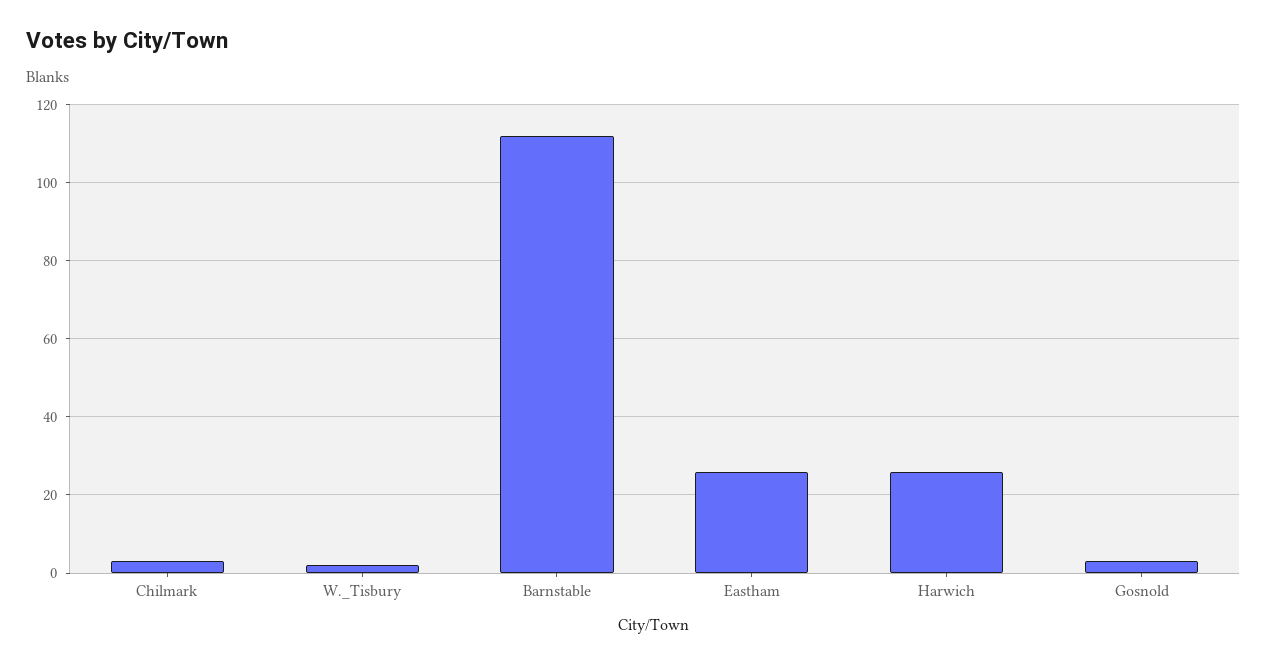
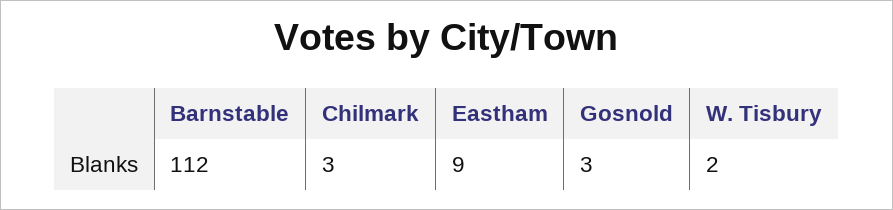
  {
    "Chilmark": 3,
    "W._Tisbury": 2,
    "Barnstable": 112,
-   "Eastham": 25,
+   "Eastham": 9,
-   "Harwich": 25,
    "Gosnold": 3
  }

